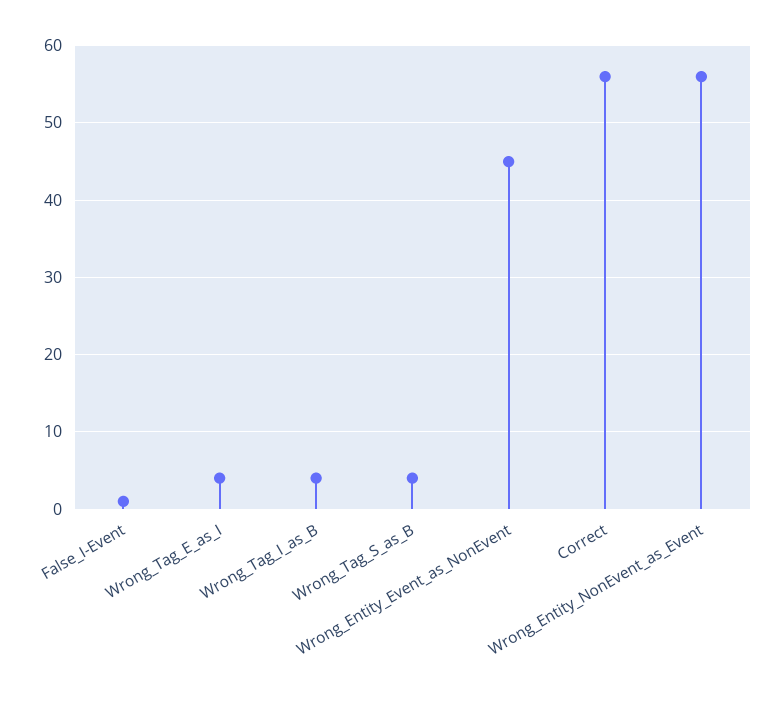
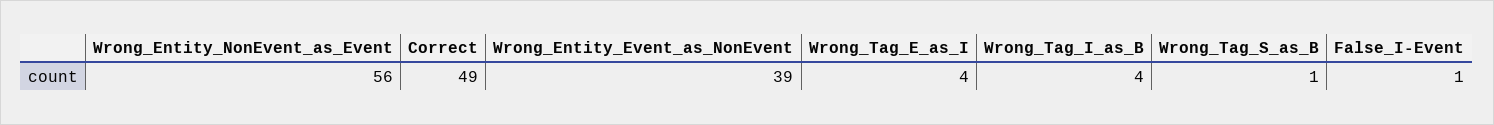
  {
    "False_I-Event": 1,
    "Wrong_Tag_E_as_I": 4,
    "Wrong_Tag_I_as_B": 4,
-   "Wrong_Tag_S_as_B": 4,
+   "Wrong_Tag_S_as_B": 1,
-   "Wrong_Entity_Event_as_NonEvent": 45,
+   "Wrong_Entity_Event_as_NonEvent": 39,
-   "Correct": 56,
+   "Correct": 49,
    "Wrong_Entity_NonEvent_as_Event": 56
  }

